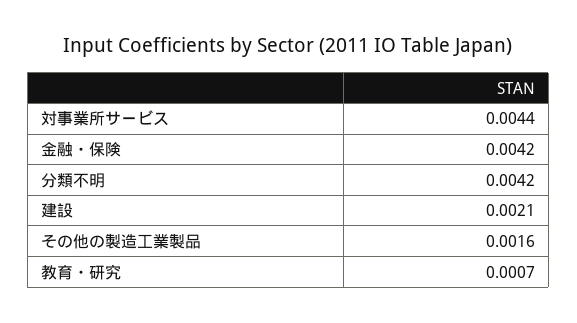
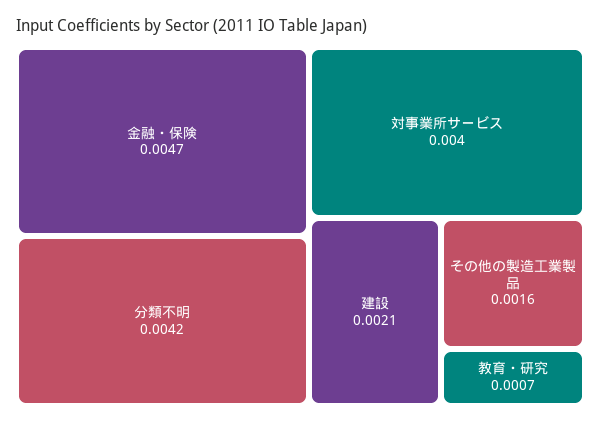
  {
-   "対事業所サービス": 0.0044,
+   "対事業所サービス": 0.004,
-   "金融・保険": 0.0042,
+   "金融・保険": 0.0047,
    "分類不明": 0.0042,
    "建設": 0.0021,
    "その他の製造工業製品": 0.0016,
    "教育・研究": 0.0007
  }

